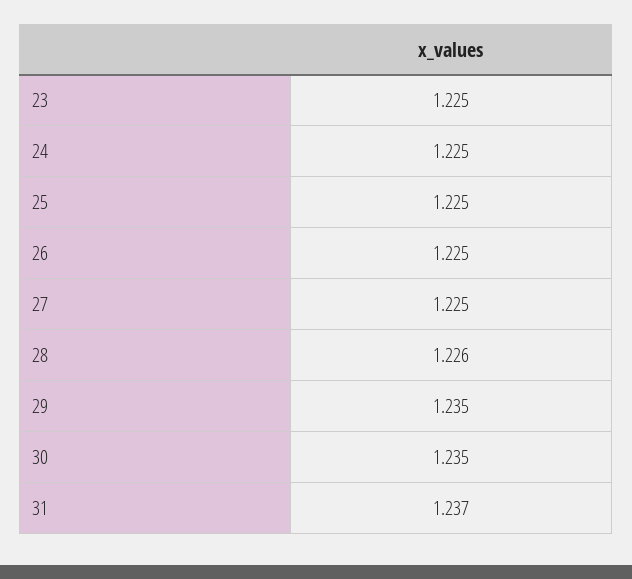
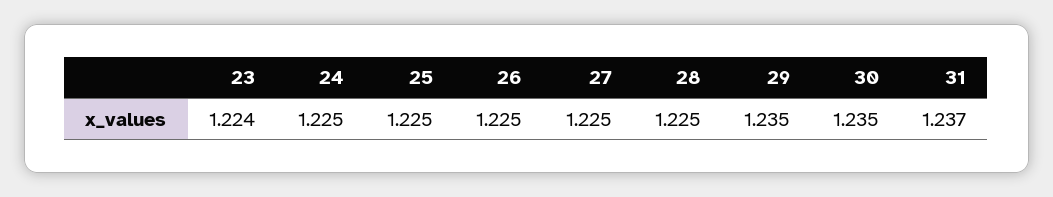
  {
-   "23": 1.225,
+   "23": 1.224,
    "24": 1.225,
    "25": 1.225,
    "26": 1.225,
    "27": 1.225,
-   "28": 1.226,
+   "28": 1.225,
    "29": 1.235,
    "30": 1.235,
    "31": 1.237
  }

